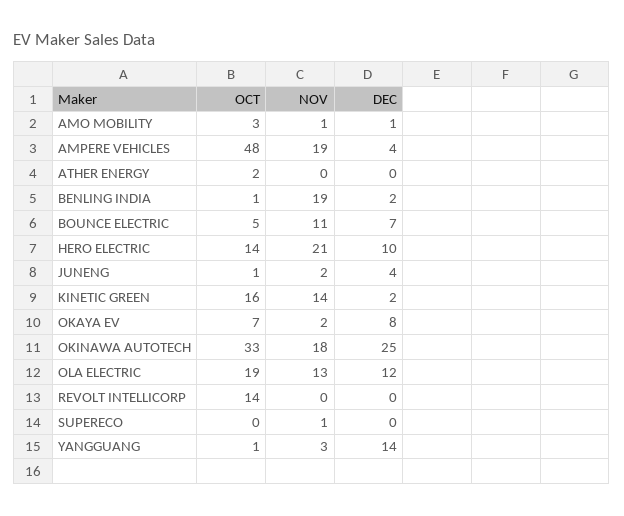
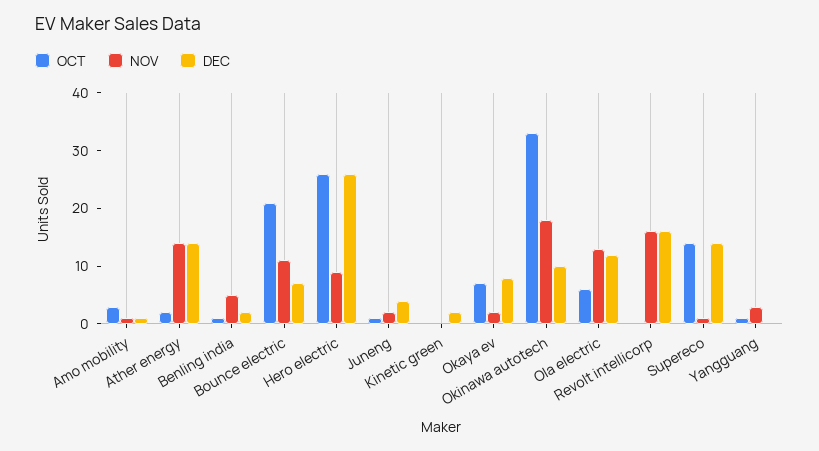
  {
    "OCT": {
      "AMO MOBILITY": 3,
-     "AMPERE VEHICLES": 48,
      "ATHER ENERGY": 2,
      "BENLING INDIA": 1,
-     "BOUNCE ELECTRIC": 5,
+     "BOUNCE ELECTRIC": 20,
-     "HERO ELECTRIC": 14,
+     "HERO ELECTRIC": 25,
      "JUNENG": 1,
-     "KINETIC GREEN": 16,
+     "KINETIC GREEN": 0,
      "OKAYA EV": 7,
      "OKINAWA AUTOTECH": 33,
-     "OLA ELECTRIC": 19,
+     "OLA ELECTRIC": 5,
-     "REVOLT INTELLICORP": 14,
+     "REVOLT INTELLICORP": 0,
-     "SUPERECO": 0,
+     "SUPERECO": 15,
      "YANGGUANG": 1
    },
    "NOV": {
      "AMO MOBILITY": 1,
-     "AMPERE VEHICLES": 19,
-     "ATHER ENERGY": 0,
+     "ATHER ENERGY": 15,
-     "BENLING INDIA": 19,
+     "BENLING INDIA": 5,
      "BOUNCE ELECTRIC": 11,
-     "HERO ELECTRIC": 21,
+     "HERO ELECTRIC": 10,
      "JUNENG": 2,
-     "KINETIC GREEN": 14,
+     "KINETIC GREEN": 0,
      "OKAYA EV": 2,
      "OKINAWA AUTOTECH": 18,
      "OLA ELECTRIC": 13,
-     "REVOLT INTELLICORP": 0,
+     "REVOLT INTELLICORP": 15,
      "SUPERECO": 1,
      "YANGGUANG": 3
    },
    "DEC": {
      "AMO MOBILITY": 1,
-     "AMPERE VEHICLES": 4,
-     "ATHER ENERGY": 0,
+     "ATHER ENERGY": 15,
      "BENLING INDIA": 2,
      "BOUNCE ELECTRIC": 7,
-     "HERO ELECTRIC": 10,
+     "HERO ELECTRIC": 25,
      "JUNENG": 4,
      "KINETIC GREEN": 2,
      "OKAYA EV": 8,
-     "OKINAWA AUTOTECH": 25,
+     "OKINAWA AUTOTECH": 10,
      "OLA ELECTRIC": 12,
-     "REVOLT INTELLICORP": 0,
+     "REVOLT INTELLICORP": 15,
-     "SUPERECO": 0,
+     "SUPERECO": 15,
-     "YANGGUANG": 14
+     "YANGGUANG": 0
    }
  }

